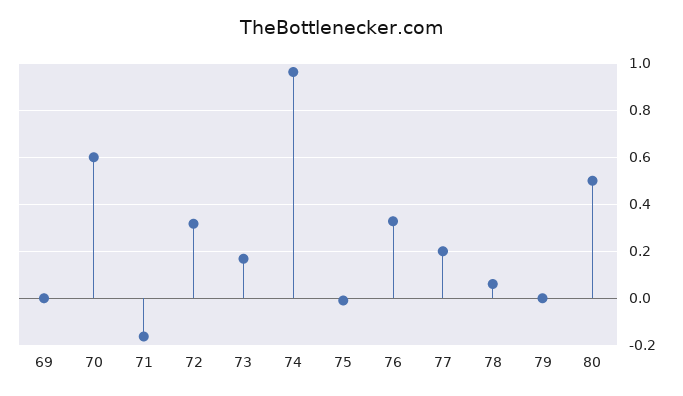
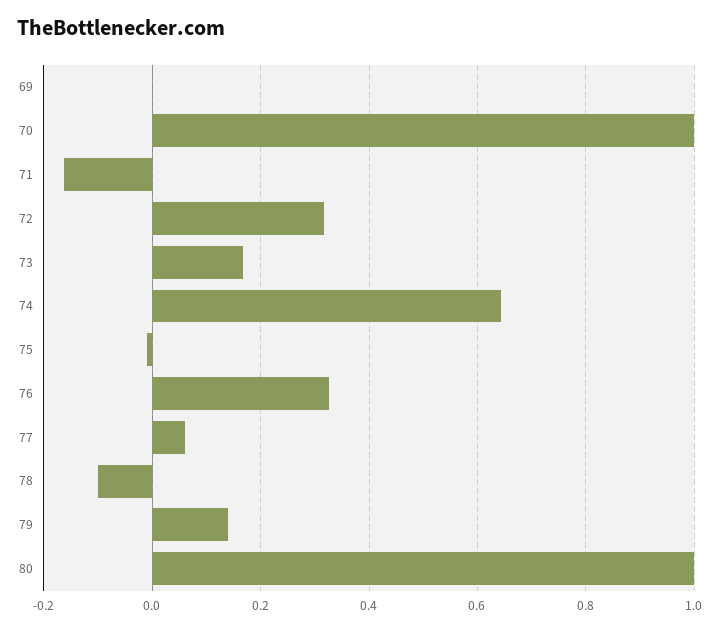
  {
    "69": 0,
-   "70": 0.6,
+   "70": 1,
    "71": -0.16,
    "72": 0.32,
    "73": 0.16,
-   "74": 0.95,
+   "74": 0.64,
    "75": -0.02,
    "76": 0.32,
-   "77": 0.2,
+   "77": 0.06,
-   "78": 0.05,
+   "78": -0.1,
-   "79": 0,
+   "79": 0.14,
-   "80": 0.5
+   "80": 1
  }

